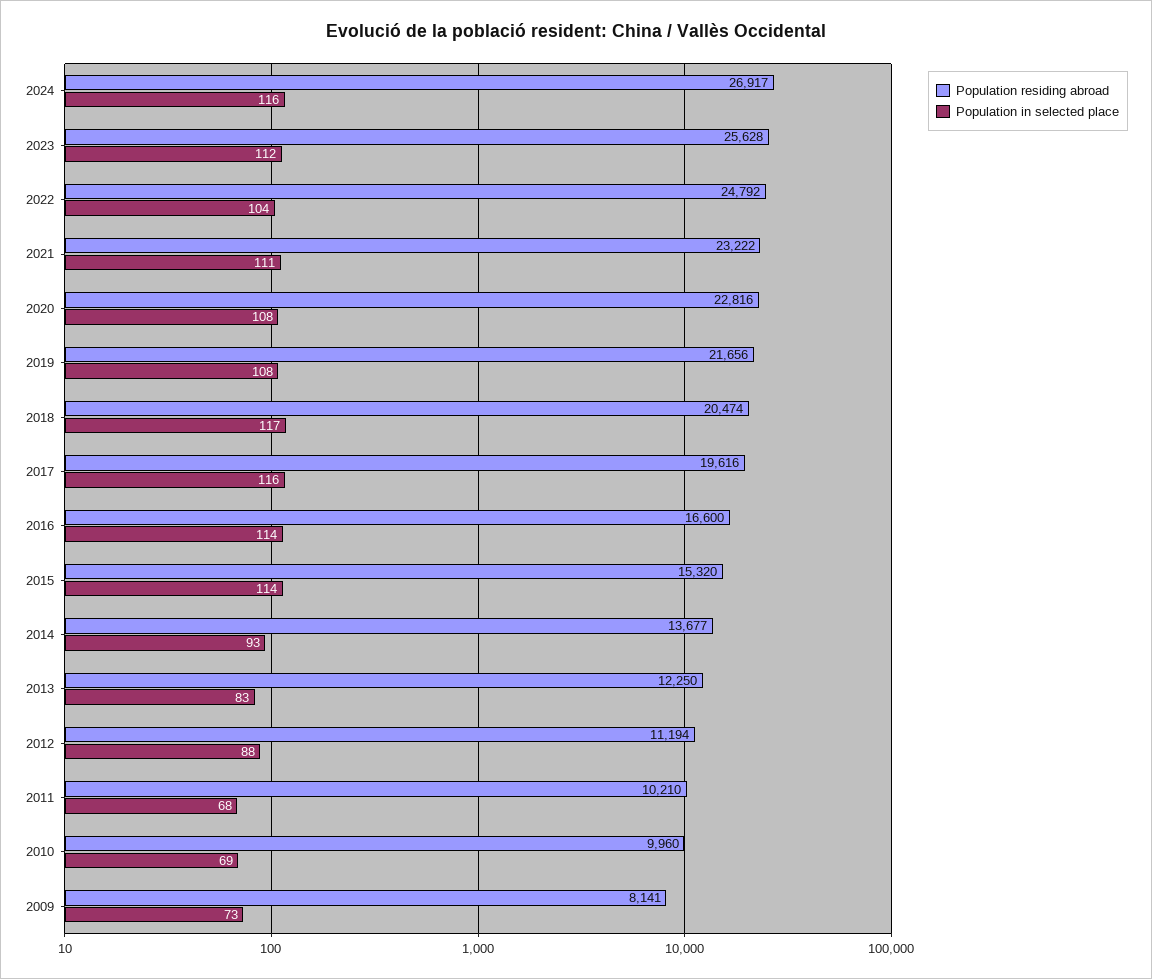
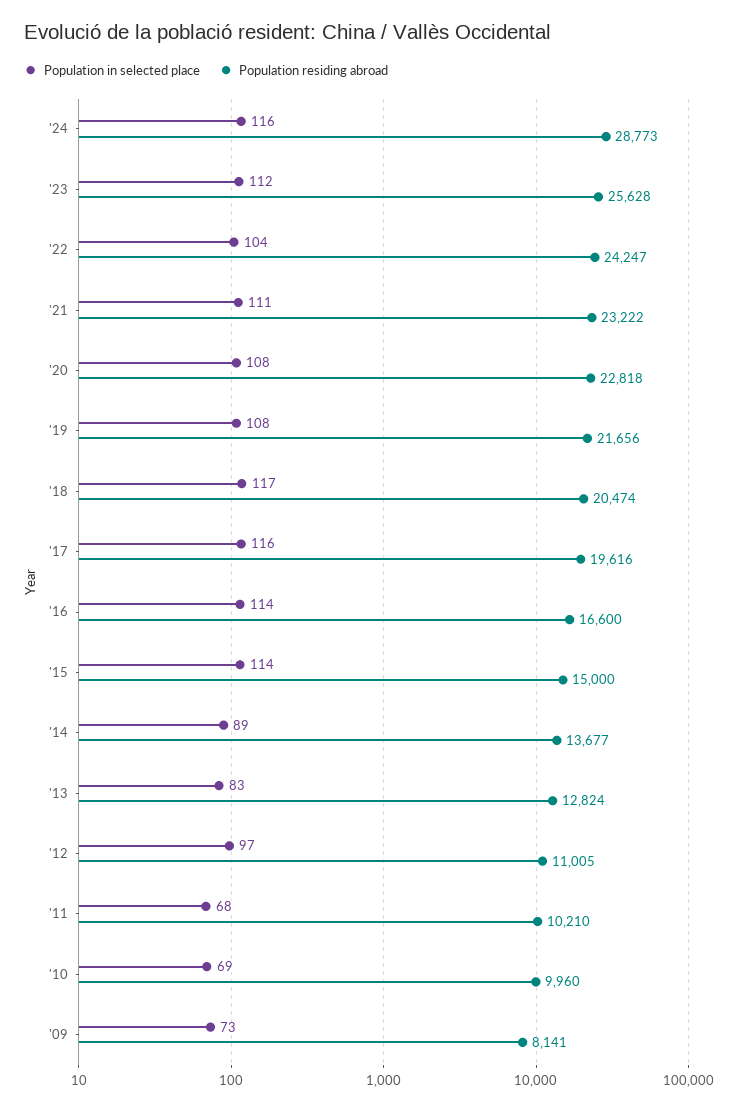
  {
    "Population residing abroad": {
-     "2024": 26917,
+     "2024": 28773,
      "2023": 25628,
-     "2022": 24792,
+     "2022": 24247,
      "2021": 23222,
-     "2020": 22816,
+     "2020": 22818,
      "2019": 21656,
      "2018": 20474,
      "2017": 19616,
      "2016": 16600,
-     "2015": 15320,
+     "2015": 15000,
      "2014": 13677,
-     "2013": 12250,
+     "2013": 12824,
-     "2012": 11194,
+     "2012": 11005,
      "2011": 10210,
      "2010": 9960,
      "2009": 8141
    },
    "Population in selected place": {
      "2024": 116,
      "2023": 112,
      "2022": 104,
      "2021": 111,
      "2020": 108,
      "2019": 108,
      "2018": 117,
      "2017": 116,
      "2016": 114,
      "2015": 114,
-     "2014": 93,
+     "2014": 89,
      "2013": 83,
-     "2012": 88,
+     "2012": 97,
      "2011": 68,
      "2010": 69,
      "2009": 73
    }
  }

